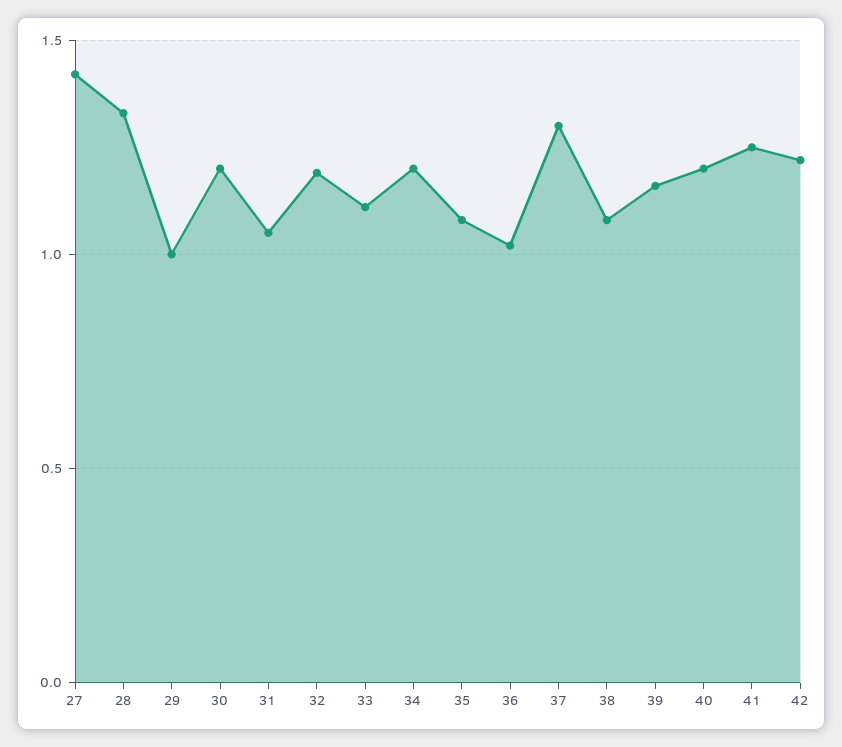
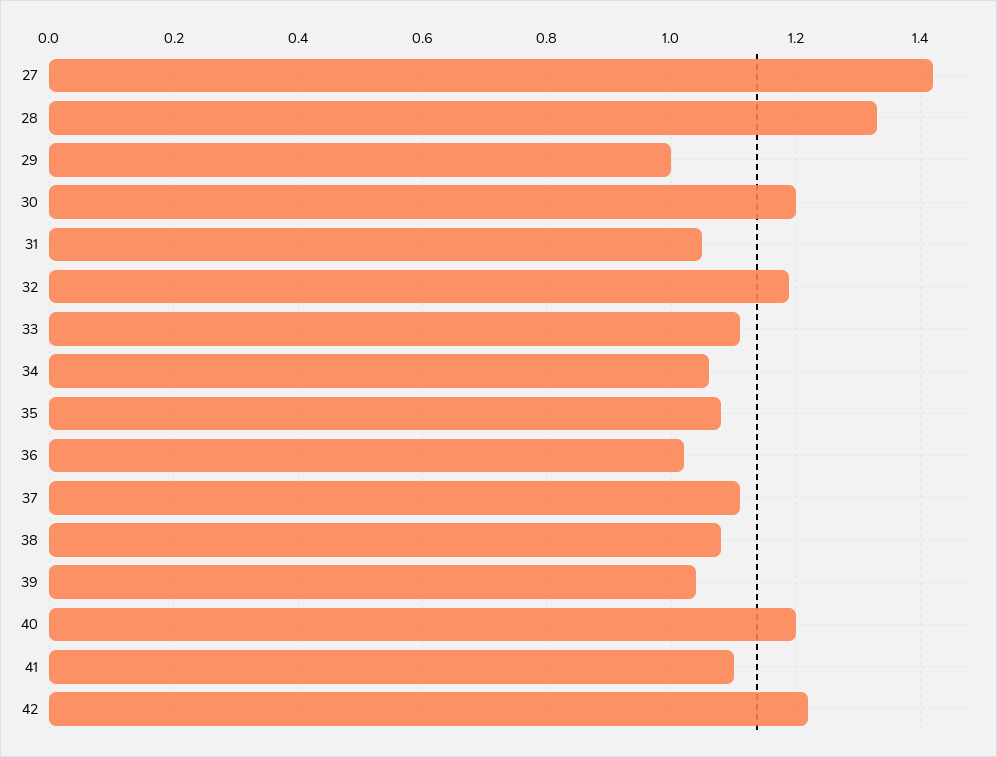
  {
    "27": 1.4,
    "28": 1.35,
    "29": 1,
    "30": 1.2,
    "31": 1.05,
    "32": 1.2,
    "33": 1.1,
-   "34": 1.2,
+   "34": 1.05,
    "35": 1.1,
    "36": 1,
-   "37": 1.3,
+   "37": 1.1,
    "38": 1.1,
-   "39": 1.15,
+   "39": 1.05,
    "40": 1.2,
-   "41": 1.25,
+   "41": 1.1,
    "42": 1.2
  }

